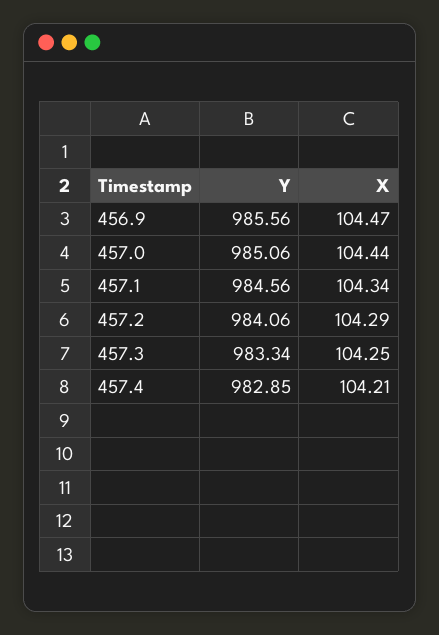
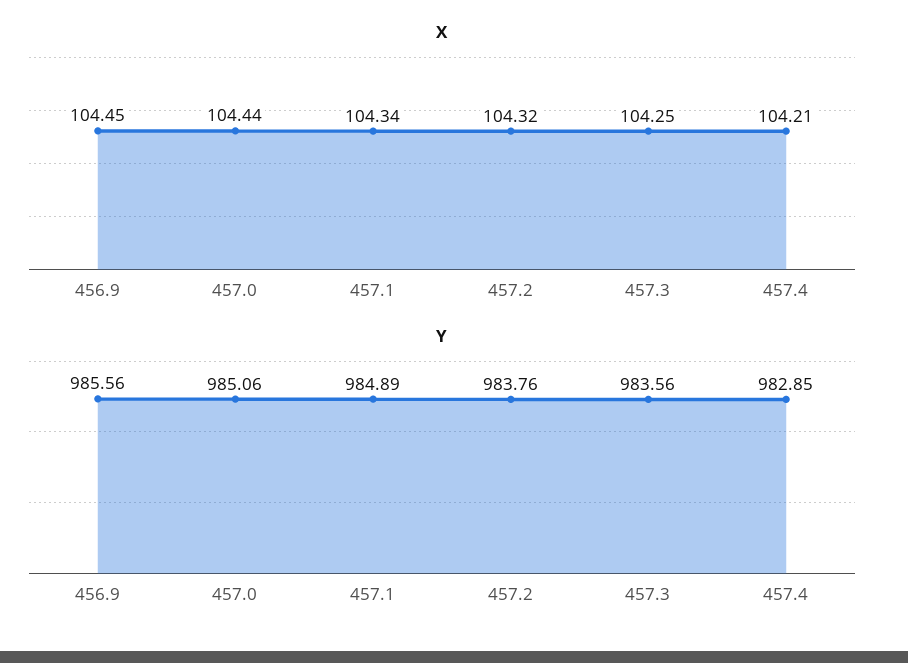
  {
    "Y": {
      "456.9": 985.56,
      "457.0": 985.06,
-     "457.1": 984.56,
+     "457.1": 984.89,
-     "457.2": 984.06,
+     "457.2": 983.76,
-     "457.3": 983.34,
+     "457.3": 983.56,
      "457.4": 982.85
    },
    "X": {
-     "456.9": 104.47,
+     "456.9": 104.45,
      "457.0": 104.44,
      "457.1": 104.34,
-     "457.2": 104.29,
+     "457.2": 104.32,
      "457.3": 104.25,
      "457.4": 104.21
    }
  }

